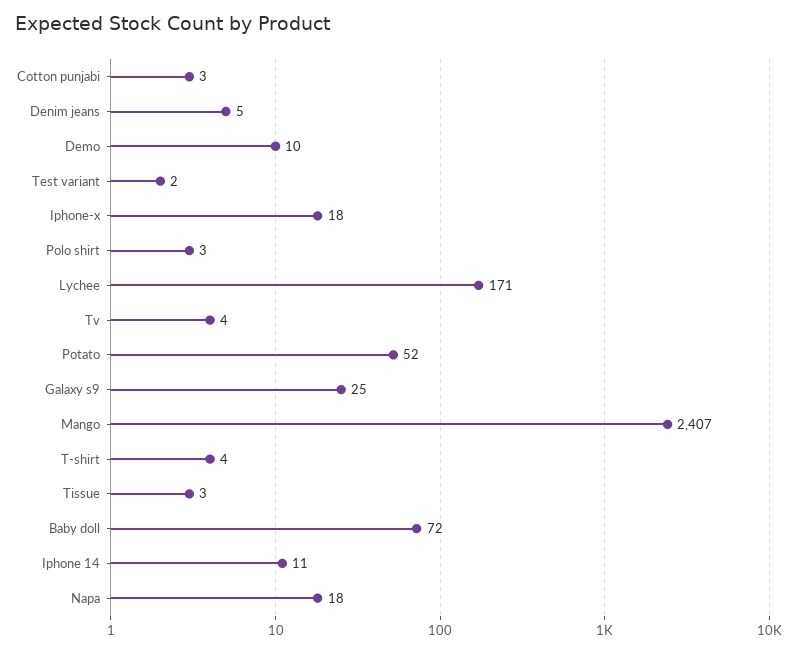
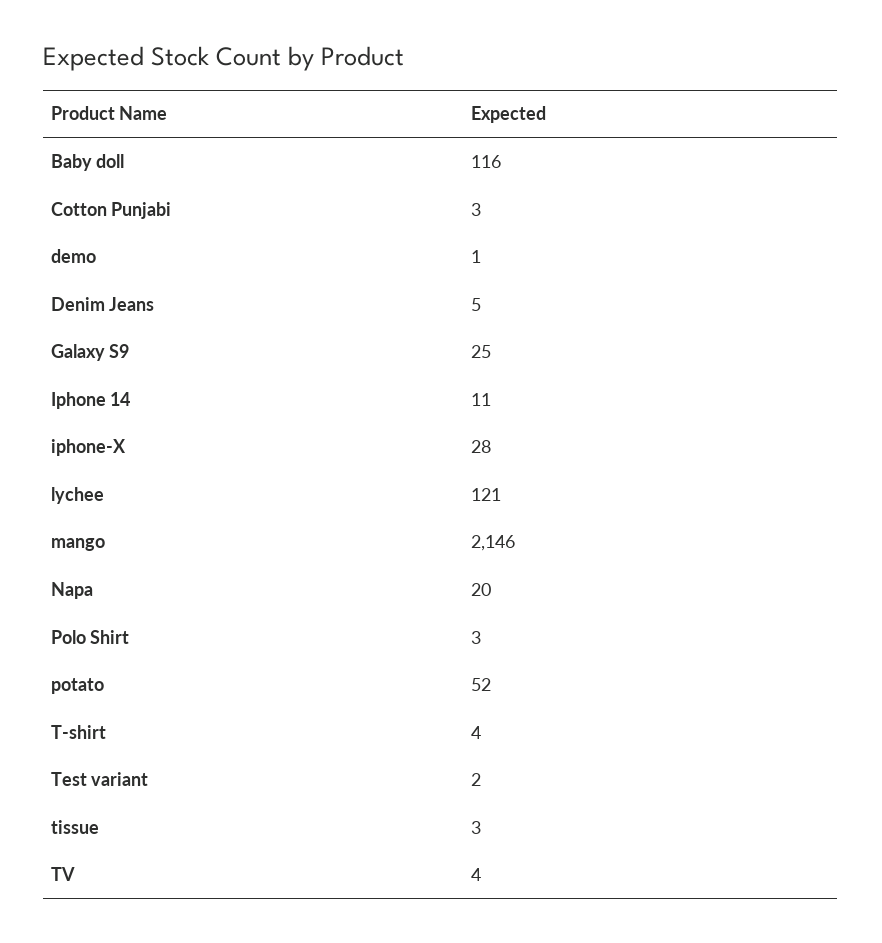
  {
    "Cotton punjabi": 3,
    "Denim jeans": 5,
-   "Demo": 10,
+   "Demo": 1,
    "Test variant": 2,
-   "Iphone-x": 18,
+   "Iphone-x": 28,
    "Polo shirt": 3,
-   "Lychee": 171,
+   "Lychee": 121,
    "Tv": 4,
    "Potato": 52,
    "Galaxy s9": 25,
-   "Mango": 2407,
+   "Mango": 2146,
    "T-shirt": 4,
    "Tissue": 3,
-   "Baby doll": 72,
+   "Baby doll": 116,
    "Iphone 14": 11,
-   "Napa": 18
+   "Napa": 20
  }

